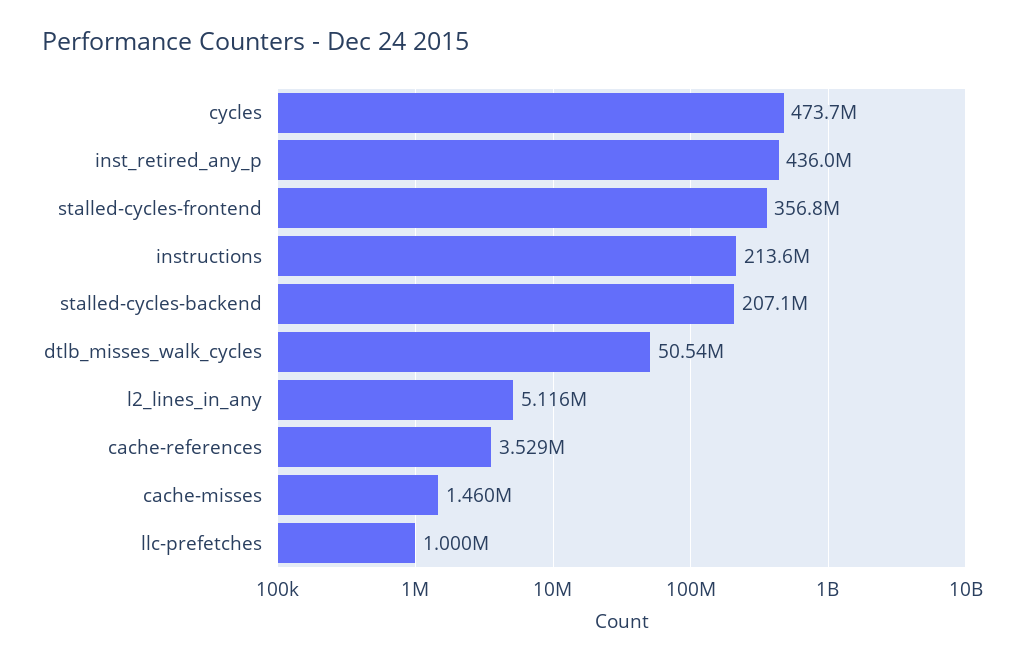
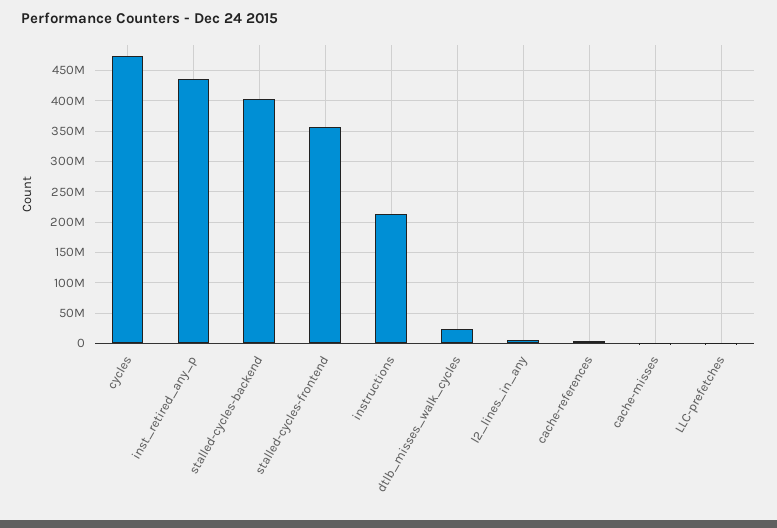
  {
    "cycles": 473700000,
    "inst_retired_any_p": 436000000,
    "stalled-cycles-frontend": 356800000,
    "instructions": 213600000,
-   "stalled-cycles-backend": 207100000,
+   "stalled-cycles-backend": 400000000,
-   "dtlb_misses_walk_cycles": 50540000,
+   "dtlb_misses_walk_cycles": 20000000,
    "l2_lines_in_any": 5116000,
    "cache-references": 3529000,
    "cache-misses": 1460000,
    "llc-prefetches": 1000000
  }

